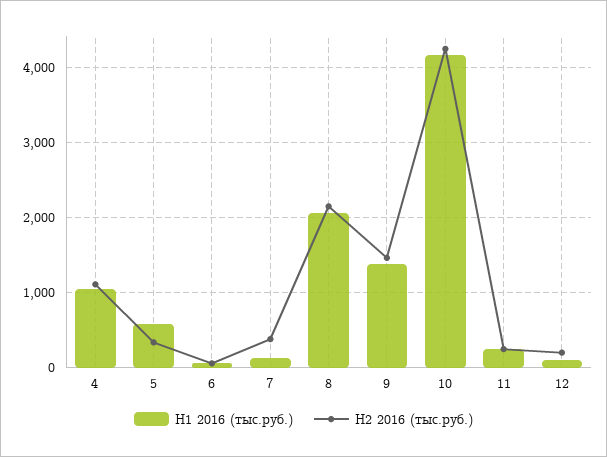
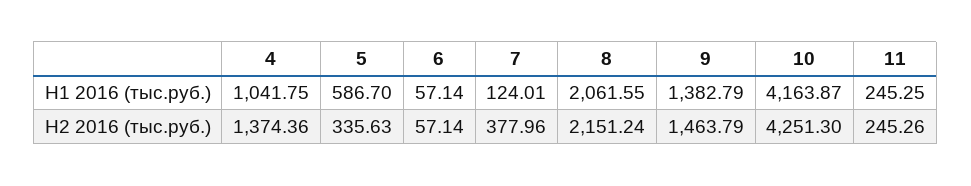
  {
    "H1 2016 (тыс.руб.)": {
      "4": 1041.75,
      "5": 586.7,
      "6": 57.14,
      "7": 124.01,
      "8": 2061.55,
      "9": 1382.79,
      "10": 4163.87,
-     "11": 245.25,
+     "11": 245.25
-     "12": 100
    },
    "H2 2016 (тыс.руб.)": {
-     "4": 1100,
+     "4": 1374.36,
      "5": 335.63,
      "6": 57.14,
      "7": 377.96,
      "8": 2151.24,
      "9": 1463.79,
      "10": 4251.3,
-     "11": 245.26,
+     "11": 245.26
-     "12": 200
    }
  }

